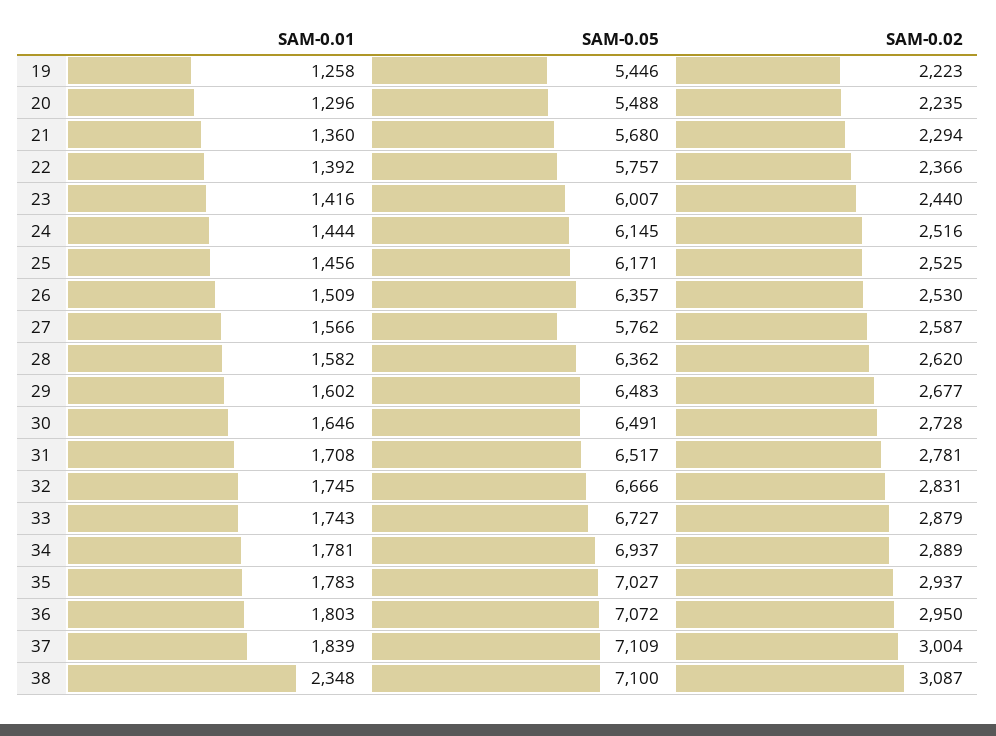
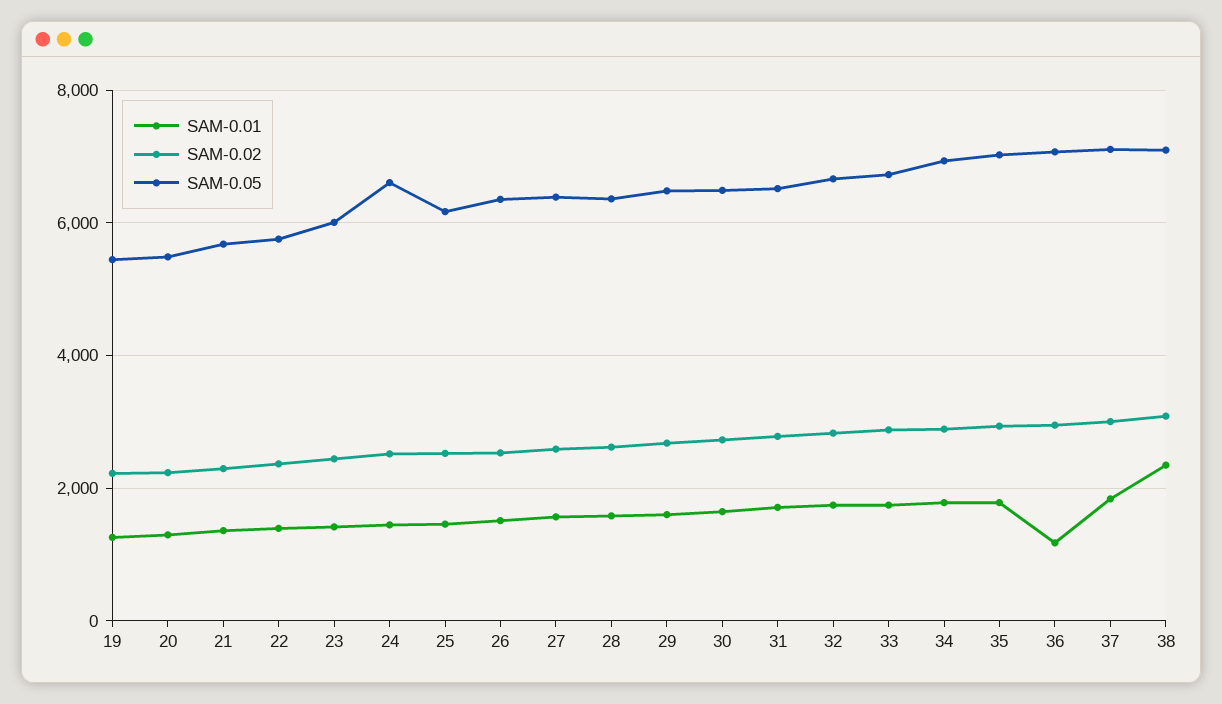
  {
    "SAM-0.01": {
      "19": 1258,
      "20": 1296,
      "21": 1360,
      "22": 1392,
      "23": 1416,
      "24": 1444,
      "25": 1456,
      "26": 1509,
      "27": 1566,
      "28": 1582,
      "29": 1602,
      "30": 1646,
      "31": 1708,
      "32": 1745,
      "33": 1743,
      "34": 1781,
      "35": 1783,
-     "36": 1803,
+     "36": 1200,
      "37": 1839,
      "38": 2348
    },
    "SAM-0.05": {
      "19": 5446,
      "20": 5488,
      "21": 5680,
      "22": 5757,
      "23": 6007,
-     "24": 6145,
+     "24": 6600,
      "25": 6171,
      "26": 6357,
-     "27": 5762,
+     "27": 6400,
      "28": 6362,
      "29": 6483,
      "30": 6491,
      "31": 6517,
      "32": 6666,
      "33": 6727,
      "34": 6937,
      "35": 7027,
      "36": 7072,
      "37": 7109,
      "38": 7100
    },
    "SAM-0.02": {
      "19": 2223,
      "20": 2235,
      "21": 2294,
      "22": 2366,
      "23": 2440,
      "24": 2516,
      "25": 2525,
      "26": 2530,
      "27": 2587,
      "28": 2620,
      "29": 2677,
      "30": 2728,
      "31": 2781,
      "32": 2831,
      "33": 2879,
      "34": 2889,
      "35": 2937,
      "36": 2950,
      "37": 3004,
      "38": 3087
    }
  }

